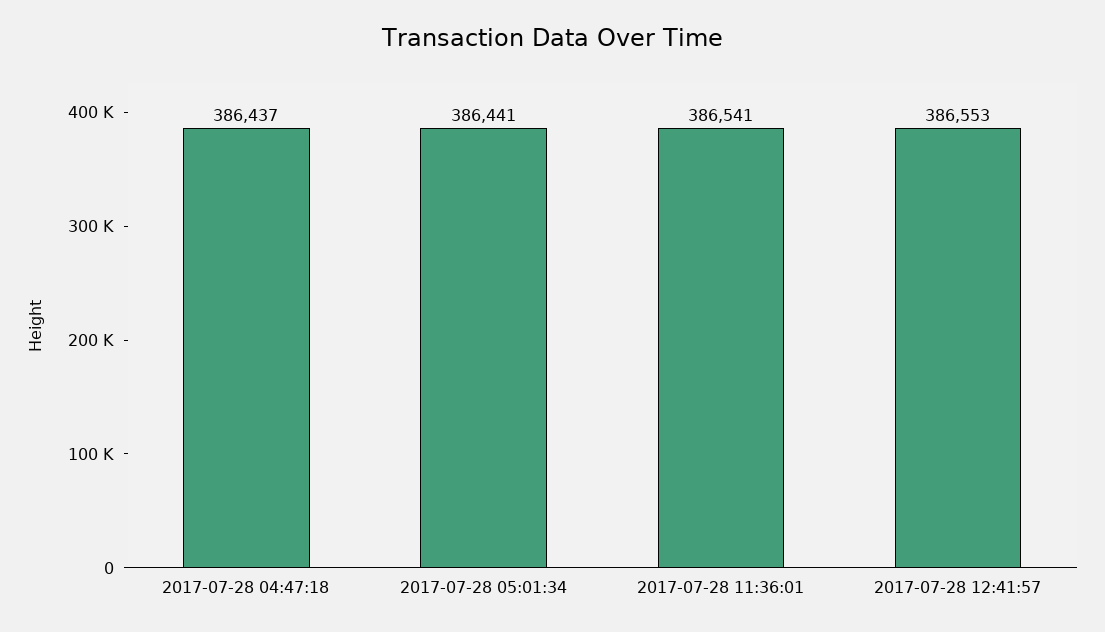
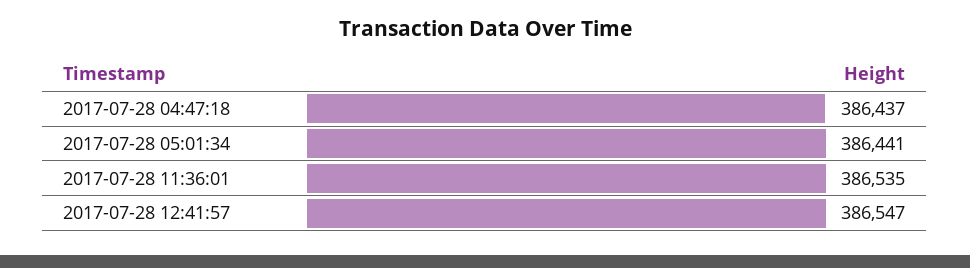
  {
    "2017-07-28 04:47:18": 386437,
    "2017-07-28 05:01:34": 386441,
-   "2017-07-28 11:36:01": 386541,
+   "2017-07-28 11:36:01": 386535,
-   "2017-07-28 12:41:57": 386553
+   "2017-07-28 12:41:57": 386547
  }

